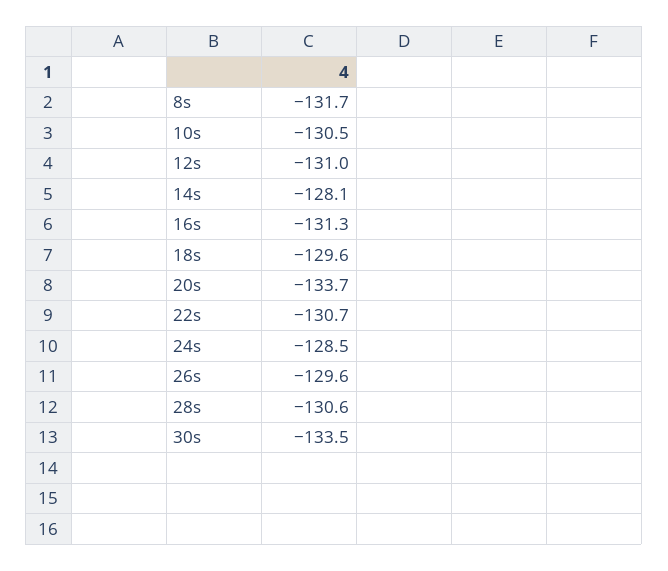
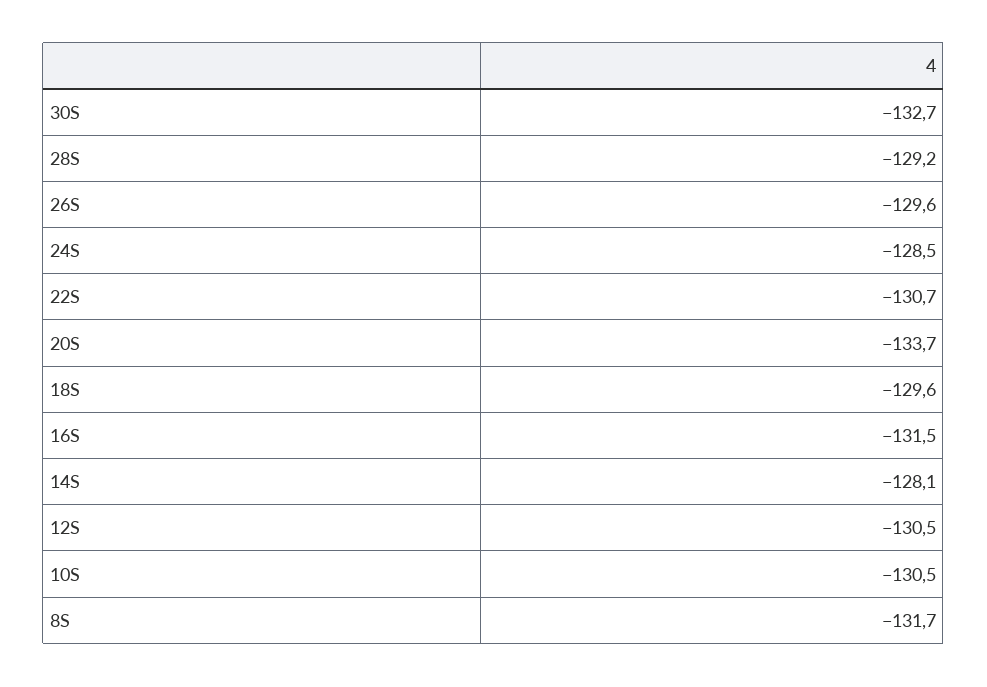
  {
    "8s": -131.7,
    "10s": -130.5,
-   "12s": -131,
+   "12s": -130.5,
    "14s": -128.1,
-   "16s": -131.3,
+   "16s": -131.5,
    "18s": -129.6,
    "20s": -133.7,
    "22s": -130.7,
    "24s": -128.5,
    "26s": -129.6,
-   "28s": -130.6,
+   "28s": -129.2,
-   "30s": -133.5
+   "30s": -132.7
  }

